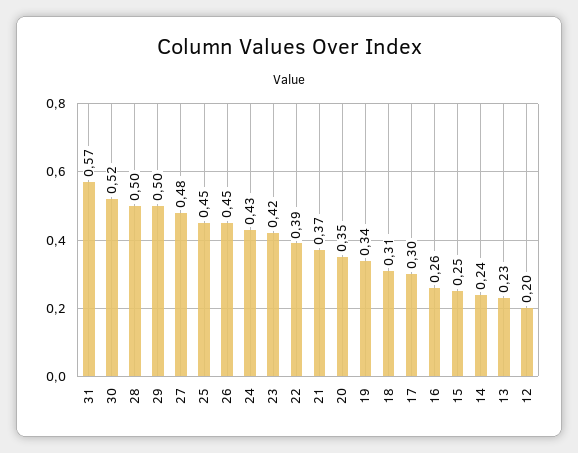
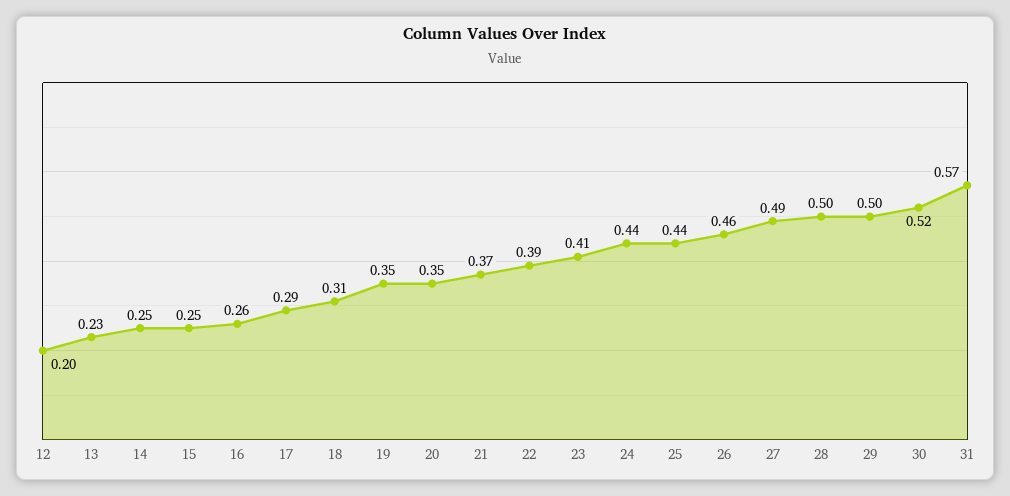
  {
    "31": 0.57,
    "30": 0.52,
    "28": 0.5,
    "29": 0.5,
-   "27": 0.48,
+   "27": 0.49,
-   "25": 0.45,
+   "25": 0.44,
-   "26": 0.45,
+   "26": 0.46,
-   "24": 0.43,
+   "24": 0.44,
-   "23": 0.42,
+   "23": 0.41,
    "22": 0.39,
    "21": 0.37,
    "20": 0.35,
-   "19": 0.34,
+   "19": 0.35,
    "18": 0.31,
-   "17": 0.3,
+   "17": 0.29,
    "16": 0.26,
    "15": 0.25,
-   "14": 0.24,
+   "14": 0.25,
    "13": 0.23,
    "12": 0.2
  }

